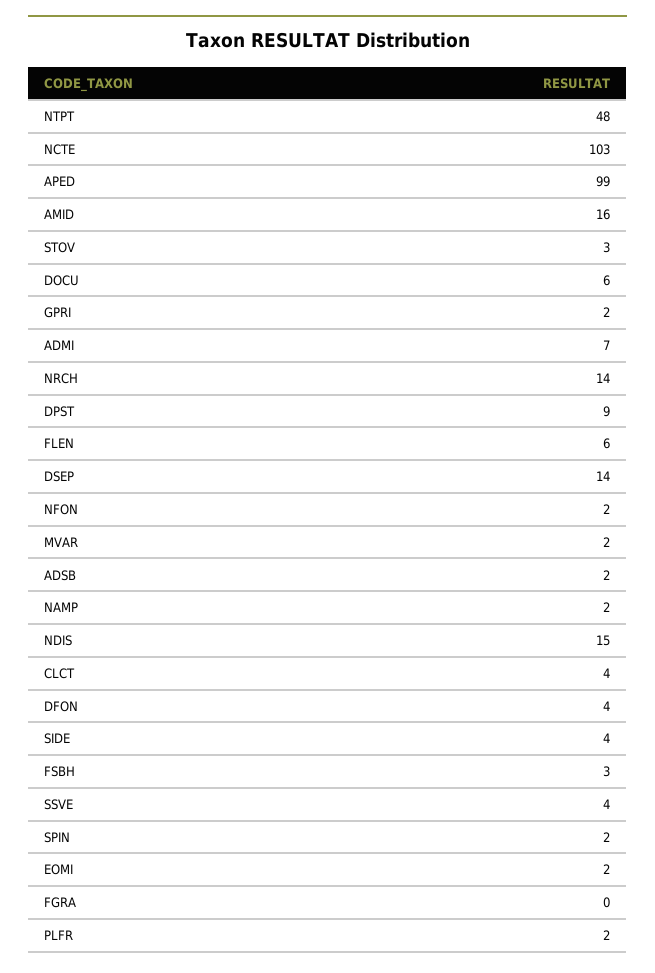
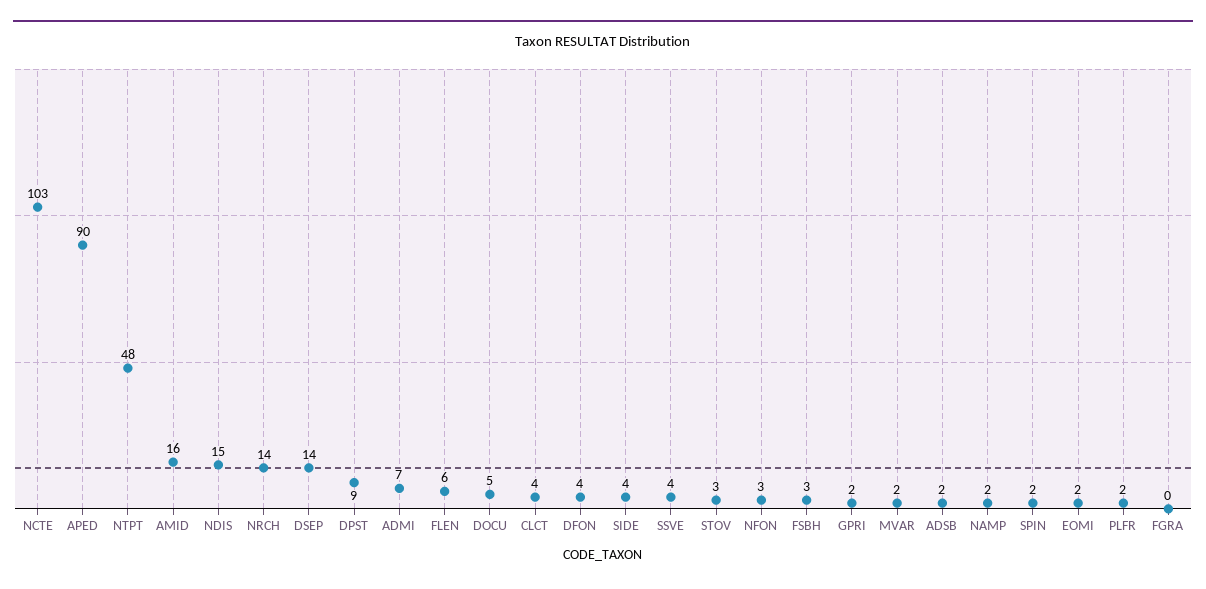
  {
    "NTPT": 48,
    "NCTE": 103,
-   "APED": 99,
+   "APED": 90,
    "AMID": 16,
    "STOV": 3,
-   "DOCU": 6,
+   "DOCU": 5,
    "GPRI": 2,
    "ADMI": 7,
    "NRCH": 14,
    "DPST": 9,
    "FLEN": 6,
    "DSEP": 14,
-   "NFON": 2,
+   "NFON": 3,
    "MVAR": 2,
    "ADSB": 2,
    "NAMP": 2,
    "NDIS": 15,
    "CLCT": 4,
    "DFON": 4,
    "SIDE": 4,
    "FSBH": 3,
    "SSVE": 4,
    "SPIN": 2,
    "EOMI": 2,
    "FGRA": 0,
    "PLFR": 2
  }

